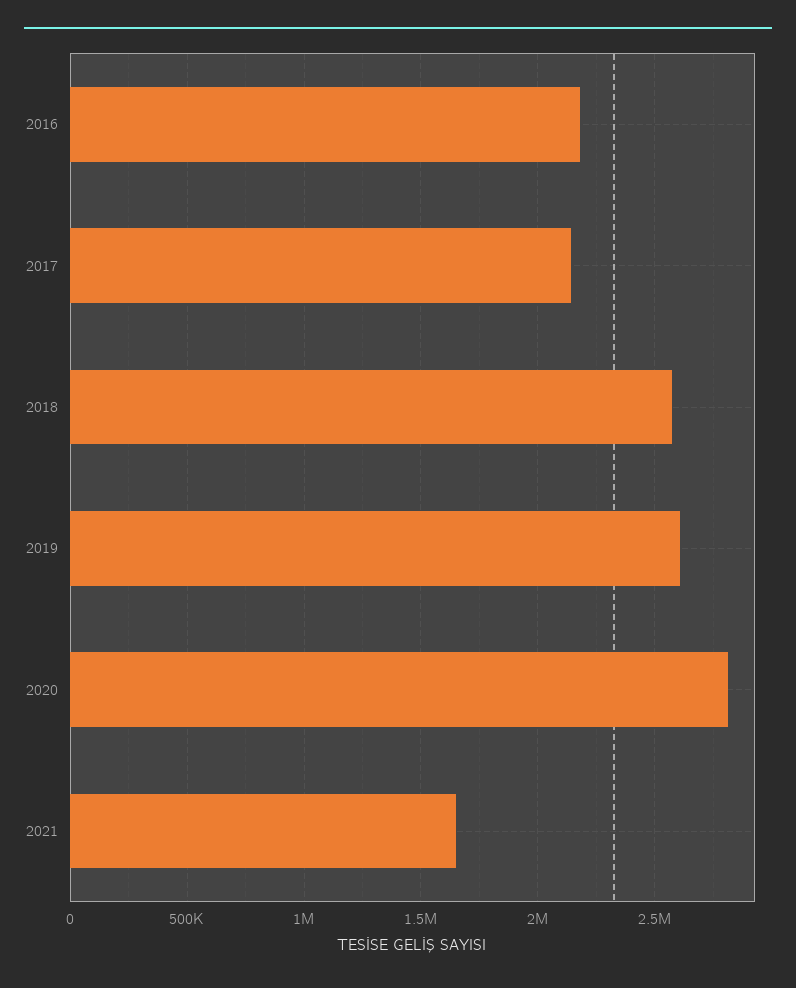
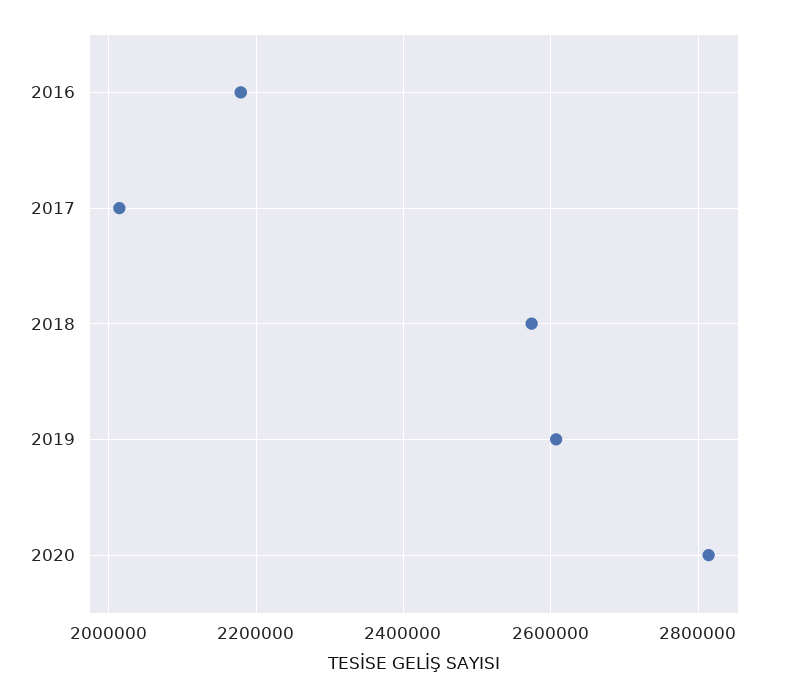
  {
    "2016": 2180000,
-   "2017": 2150000,
+   "2017": 2020000,
    "2018": 2580000,
    "2019": 2600000,
-   "2020": 2820000,
+   "2020": 2820000
-   "2021": 1650000
  }

